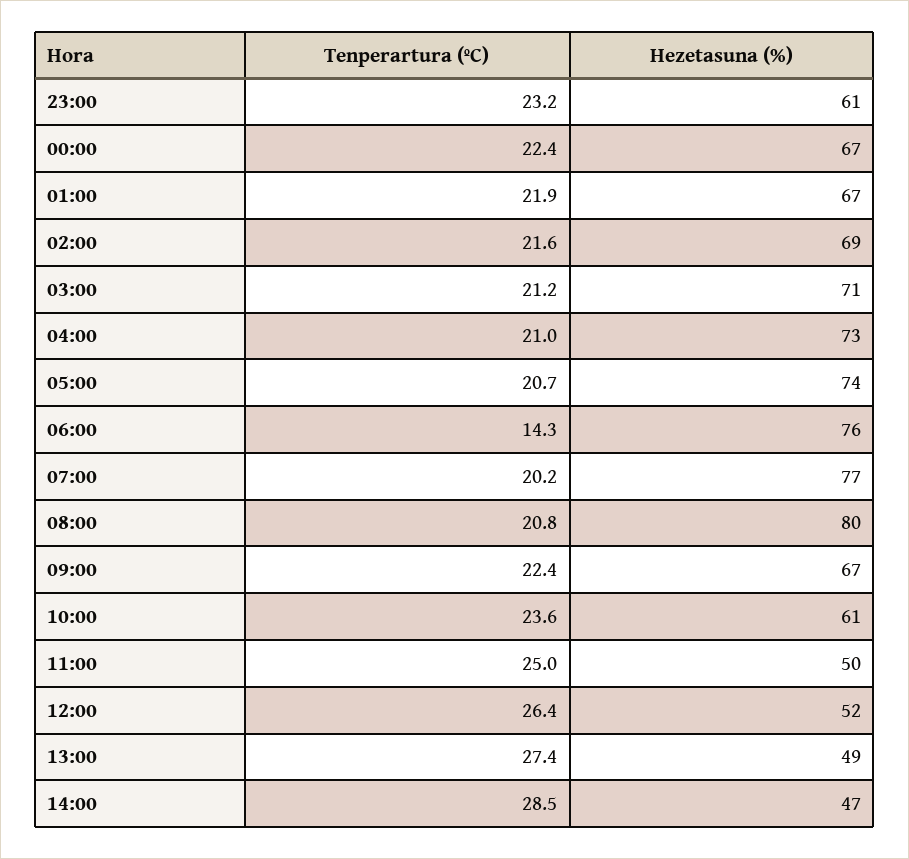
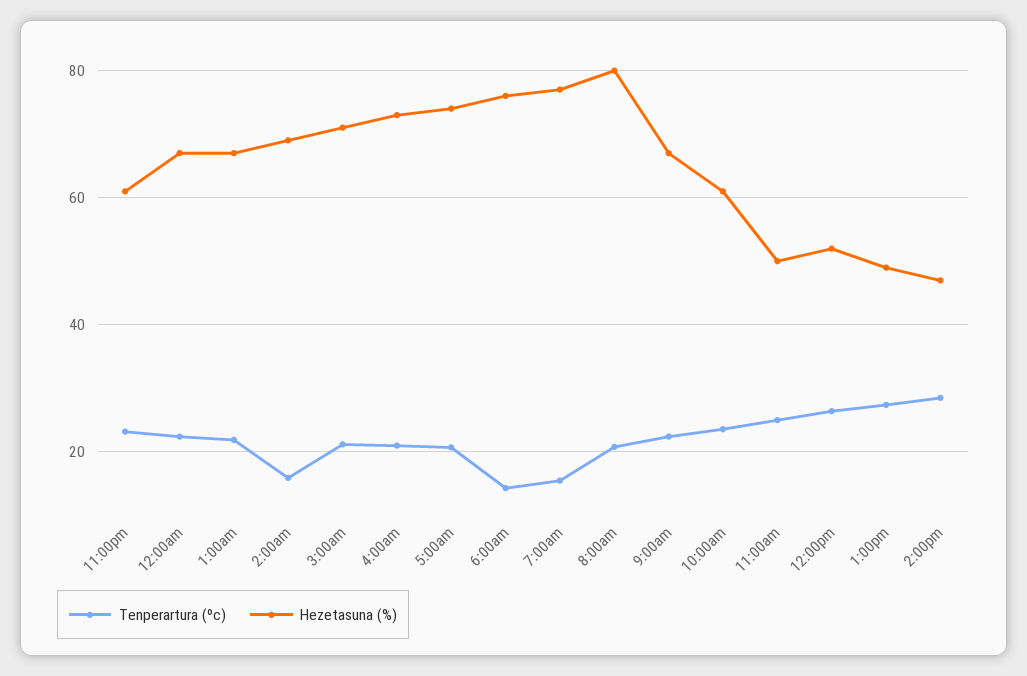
  {
    "Tenperartura (ºC)": {
      "23:00": 23.2,
      "00:00": 22.4,
      "01:00": 21.9,
-     "02:00": 21.6,
+     "02:00": 16,
      "03:00": 21.2,
      "04:00": 21,
      "05:00": 20.7,
      "06:00": 14.3,
-     "07:00": 20.2,
+     "07:00": 16,
      "08:00": 20.8,
      "09:00": 22.4,
      "10:00": 23.6,
      "11:00": 25,
      "12:00": 26.4,
      "13:00": 27.4,
      "14:00": 28.5
    },
    "Hezetasuna (%)": {
      "23:00": 61,
      "00:00": 67,
      "01:00": 67,
      "02:00": 69,
      "03:00": 71,
      "04:00": 73,
      "05:00": 74,
      "06:00": 76,
      "07:00": 77,
      "08:00": 80,
      "09:00": 67,
      "10:00": 61,
      "11:00": 50,
      "12:00": 52,
      "13:00": 49,
      "14:00": 47
    }
  }

